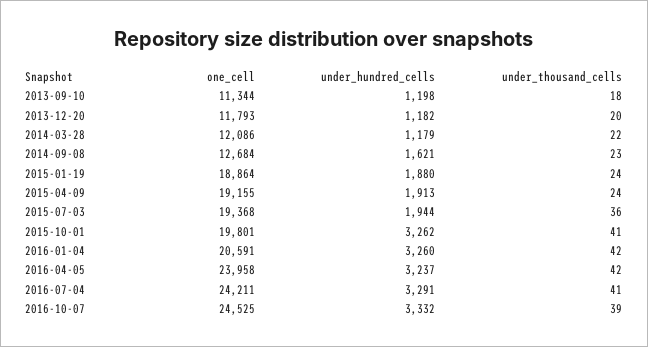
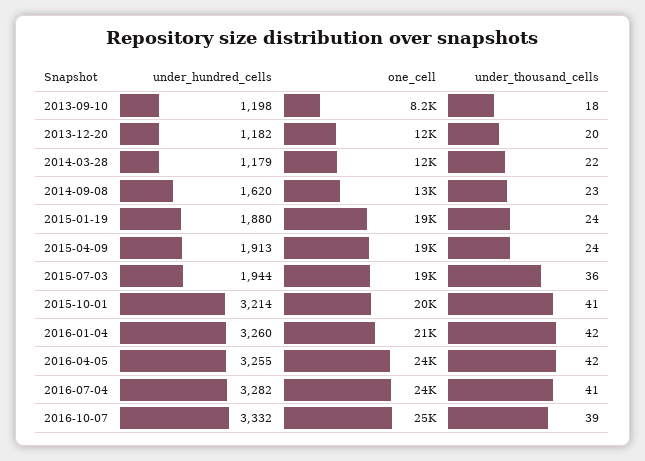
  {
    "one_cell": {
-     "2013-09-10": 11344,
+     "2013-09-10": 8200,
      "2013-12-20": 11793,
      "2014-03-28": 12086,
      "2014-09-08": 12684,
      "2015-01-19": 18864,
      "2015-04-09": 19155,
      "2015-07-03": 19368,
      "2015-10-01": 19801,
      "2016-01-04": 20591,
      "2016-04-05": 23958,
      "2016-07-04": 24211,
      "2016-10-07": 24525
    },
    "under_hundred_cells": {
      "2013-09-10": 1198,
      "2013-12-20": 1182,
      "2014-03-28": 1179,
-     "2014-09-08": 1621,
+     "2014-09-08": 1620,
      "2015-01-19": 1880,
      "2015-04-09": 1913,
      "2015-07-03": 1944,
-     "2015-10-01": 3262,
+     "2015-10-01": 3214,
      "2016-01-04": 3260,
-     "2016-04-05": 3237,
+     "2016-04-05": 3255,
-     "2016-07-04": 3291,
+     "2016-07-04": 3282,
      "2016-10-07": 3332
    },
    "under_thousand_cells": {
      "2013-09-10": 18,
      "2013-12-20": 20,
      "2014-03-28": 22,
      "2014-09-08": 23,
      "2015-01-19": 24,
      "2015-04-09": 24,
      "2015-07-03": 36,
      "2015-10-01": 41,
      "2016-01-04": 42,
      "2016-04-05": 42,
      "2016-07-04": 41,
      "2016-10-07": 39
    }
  }

